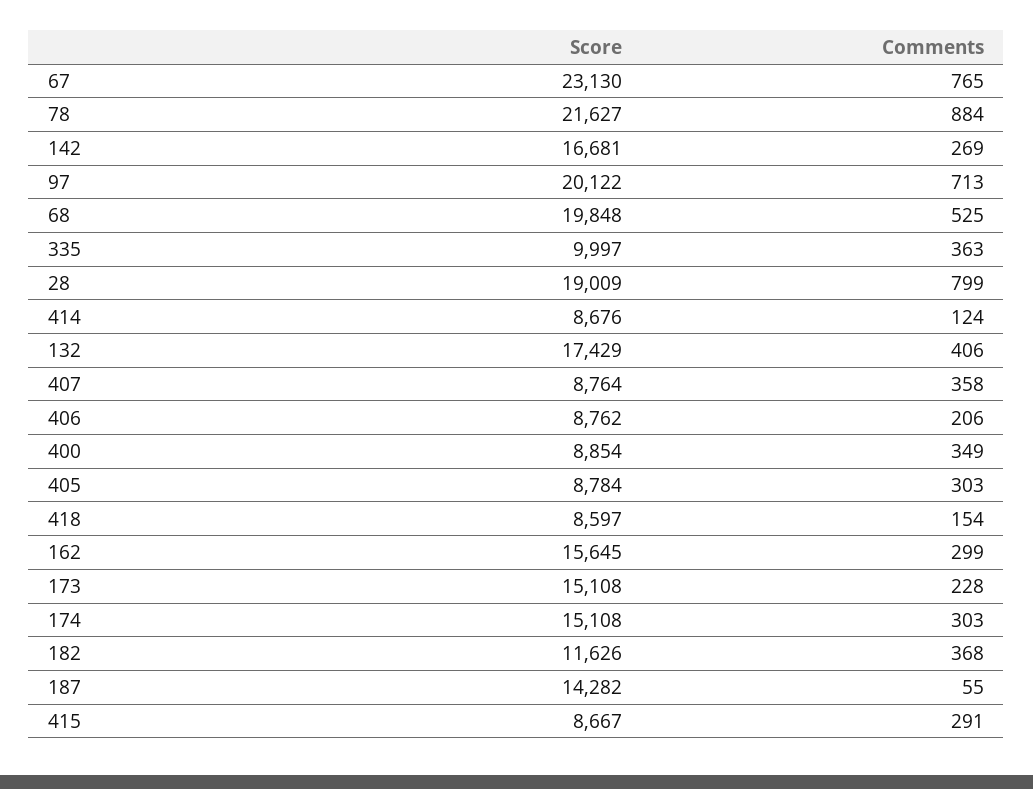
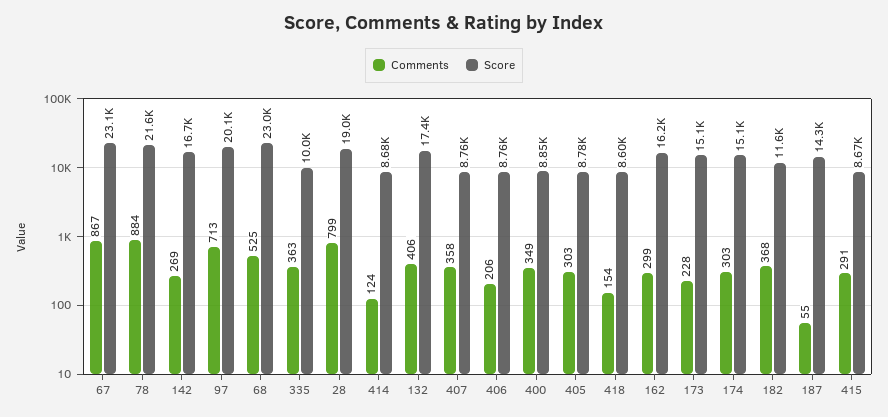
  {
    "Score": {
      "67": 23130,
      "78": 21627,
      "142": 16681,
      "97": 20122,
-     "68": 19848,
+     "68": 23000,
      "335": 9997,
      "28": 19009,
      "414": 8676,
      "132": 17429,
      "407": 8764,
      "406": 8762,
      "400": 8854,
      "405": 8784,
      "418": 8597,
-     "162": 15645,
+     "162": 16200,
      "173": 15108,
      "174": 15108,
      "182": 11626,
      "187": 14282,
      "415": 8667
    },
    "Comments": {
-     "67": 765,
+     "67": 867,
      "78": 884,
      "142": 269,
      "97": 713,
      "68": 525,
      "335": 363,
      "28": 799,
      "414": 124,
      "132": 406,
      "407": 358,
      "406": 206,
      "400": 349,
      "405": 303,
      "418": 154,
      "162": 299,
      "173": 228,
      "174": 303,
      "182": 368,
      "187": 55,
      "415": 291
    }
  }

